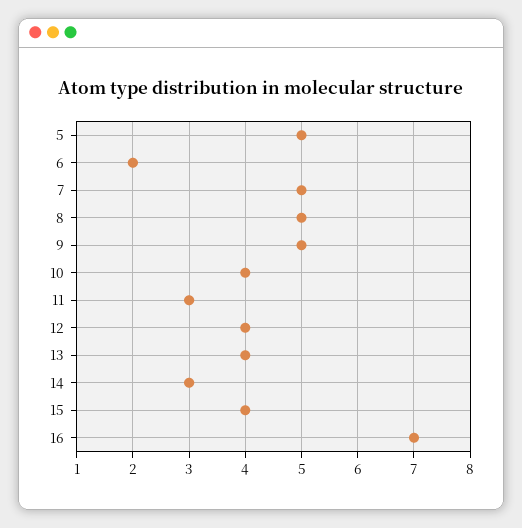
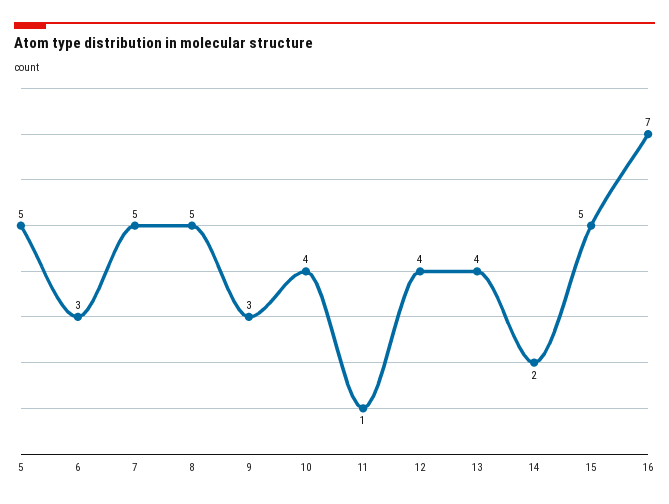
  {
    "5": 5,
-   "6": 2,
+   "6": 3,
    "7": 5,
    "8": 5,
-   "9": 5,
+   "9": 3,
    "10": 4,
-   "11": 3,
+   "11": 1,
    "12": 4,
    "13": 4,
-   "14": 3,
+   "14": 2,
-   "15": 4,
+   "15": 5,
    "16": 7
  }

